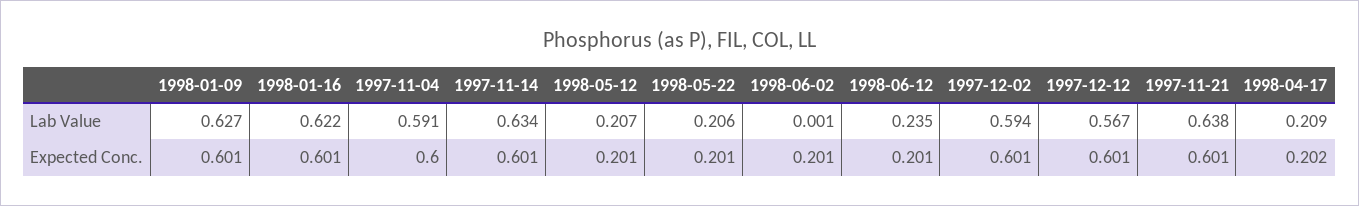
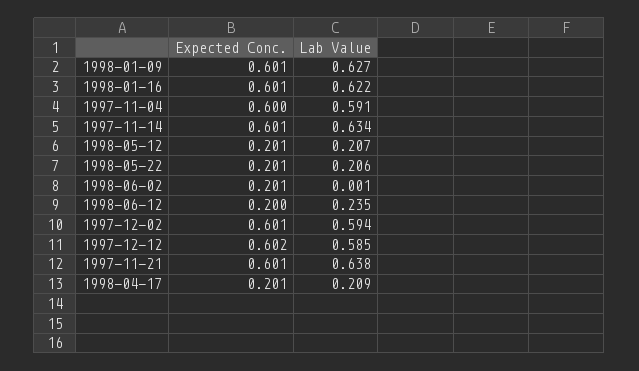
  {
    "1998-01-09": {
      "Lab Value": 0.627,
      "Expected Conc.": 0.601
    },
    "1998-01-16": {
      "Lab Value": 0.622,
      "Expected Conc.": 0.601
    },
    "1997-11-04": {
      "Lab Value": 0.591,
      "Expected Conc.": 0.6
    },
    "1997-11-14": {
      "Lab Value": 0.634,
      "Expected Conc.": 0.601
    },
    "1998-05-12": {
      "Lab Value": 0.207,
      "Expected Conc.": 0.201
    },
    "1998-05-22": {
      "Lab Value": 0.206,
      "Expected Conc.": 0.201
    },
    "1998-06-02": {
      "Lab Value": 0.001,
      "Expected Conc.": 0.201
    },
    "1998-06-12": {
      "Lab Value": 0.235,
-     "Expected Conc.": 0.201
+     "Expected Conc.": 0.2
    },
    "1997-12-02": {
      "Lab Value": 0.594,
      "Expected Conc.": 0.601
    },
    "1997-12-12": {
-     "Lab Value": 0.567,
+     "Lab Value": 0.585,
-     "Expected Conc.": 0.601
+     "Expected Conc.": 0.602
    },
    "1997-11-21": {
      "Lab Value": 0.638,
      "Expected Conc.": 0.601
    },
    "1998-04-17": {
      "Lab Value": 0.209,
-     "Expected Conc.": 0.202
+     "Expected Conc.": 0.201
    }
  }

